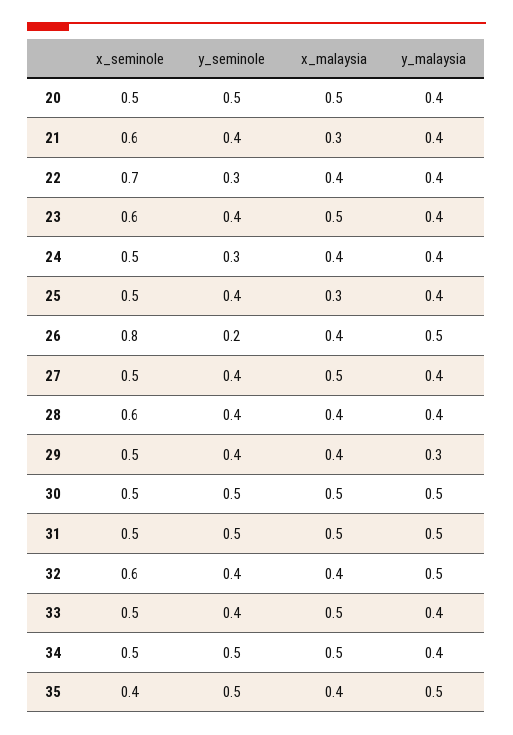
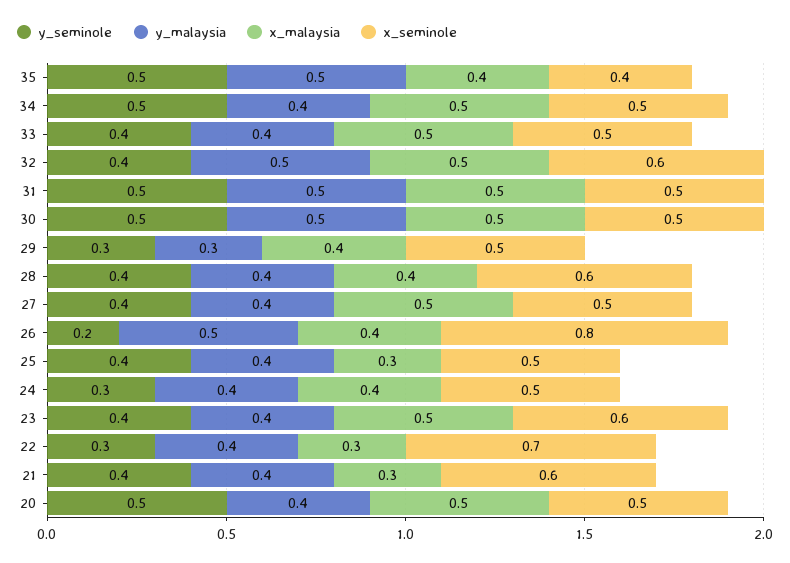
  {
    "x_seminole": {
      "20": 0.5,
      "21": 0.6,
      "22": 0.7,
      "23": 0.6,
      "24": 0.5,
      "25": 0.5,
      "26": 0.8,
      "27": 0.5,
      "28": 0.6,
      "29": 0.5,
      "30": 0.5,
      "31": 0.5,
      "32": 0.6,
      "33": 0.5,
      "34": 0.5,
      "35": 0.4
    },
    "y_seminole": {
      "20": 0.5,
      "21": 0.4,
      "22": 0.3,
      "23": 0.4,
      "24": 0.3,
      "25": 0.4,
      "26": 0.2,
      "27": 0.4,
      "28": 0.4,
-     "29": 0.4,
+     "29": 0.3,
      "30": 0.5,
      "31": 0.5,
      "32": 0.4,
      "33": 0.4,
      "34": 0.5,
      "35": 0.5
    },
    "x_malaysia": {
      "20": 0.5,
      "21": 0.3,
-     "22": 0.4,
+     "22": 0.3,
      "23": 0.5,
      "24": 0.4,
      "25": 0.3,
      "26": 0.4,
      "27": 0.5,
      "28": 0.4,
      "29": 0.4,
      "30": 0.5,
      "31": 0.5,
-     "32": 0.4,
+     "32": 0.5,
      "33": 0.5,
      "34": 0.5,
      "35": 0.4
    },
    "y_malaysia": {
      "20": 0.4,
      "21": 0.4,
      "22": 0.4,
      "23": 0.4,
      "24": 0.4,
      "25": 0.4,
      "26": 0.5,
      "27": 0.4,
      "28": 0.4,
      "29": 0.3,
      "30": 0.5,
      "31": 0.5,
      "32": 0.5,
      "33": 0.4,
      "34": 0.4,
      "35": 0.5
    }
  }

